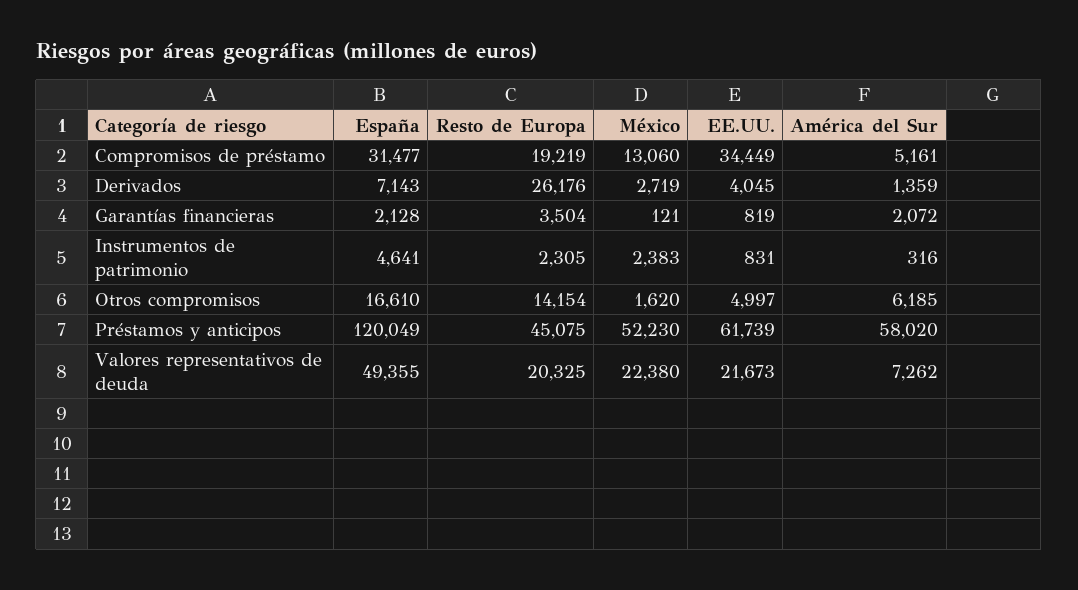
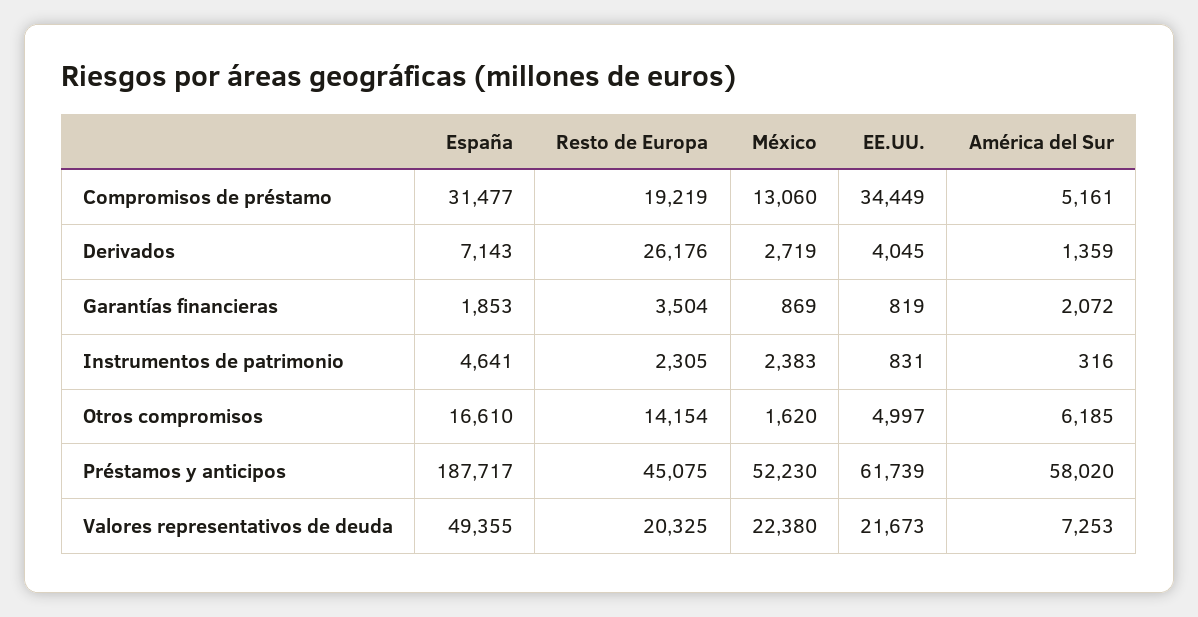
  {
    "España": {
      "Compromisos de préstamo": 31477,
      "Derivados": 7143,
-     "Garantías financieras": 2128,
+     "Garantías financieras": 1853,
      "Instrumentos de patrimonio": 4641,
      "Otros compromisos": 16610,
-     "Préstamos y anticipos": 120049,
+     "Préstamos y anticipos": 187717,
      "Valores representativos de deuda": 49355
    },
    "Resto de Europa": {
      "Compromisos de préstamo": 19219,
      "Derivados": 26176,
      "Garantías financieras": 3504,
      "Instrumentos de patrimonio": 2305,
      "Otros compromisos": 14154,
      "Préstamos y anticipos": 45075,
      "Valores representativos de deuda": 20325
    },
    "México": {
      "Compromisos de préstamo": 13060,
      "Derivados": 2719,
-     "Garantías financieras": 121,
+     "Garantías financieras": 869,
      "Instrumentos de patrimonio": 2383,
      "Otros compromisos": 1620,
      "Préstamos y anticipos": 52230,
      "Valores representativos de deuda": 22380
    },
    "EE.UU.": {
      "Compromisos de préstamo": 34449,
      "Derivados": 4045,
      "Garantías financieras": 819,
      "Instrumentos de patrimonio": 831,
      "Otros compromisos": 4997,
      "Préstamos y anticipos": 61739,
      "Valores representativos de deuda": 21673
    },
    "América del Sur": {
      "Compromisos de préstamo": 5161,
      "Derivados": 1359,
      "Garantías financieras": 2072,
      "Instrumentos de patrimonio": 316,
      "Otros compromisos": 6185,
      "Préstamos y anticipos": 58020,
-     "Valores representativos de deuda": 7262
+     "Valores representativos de deuda": 7253
    }
  }

